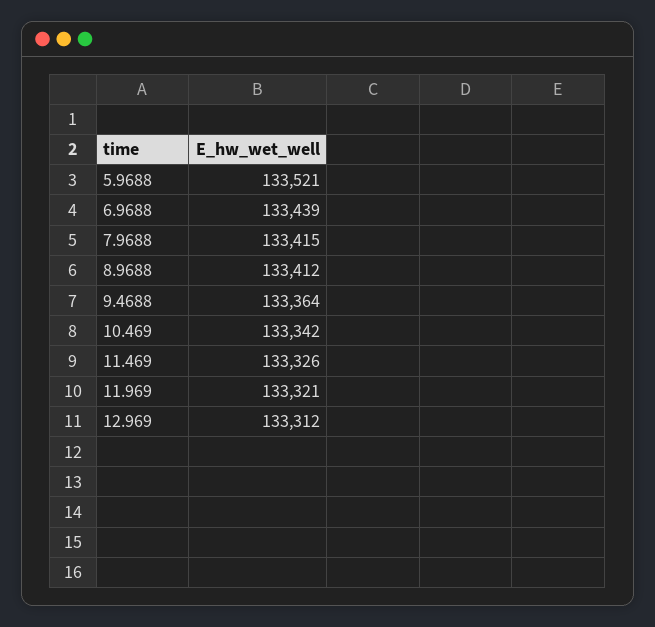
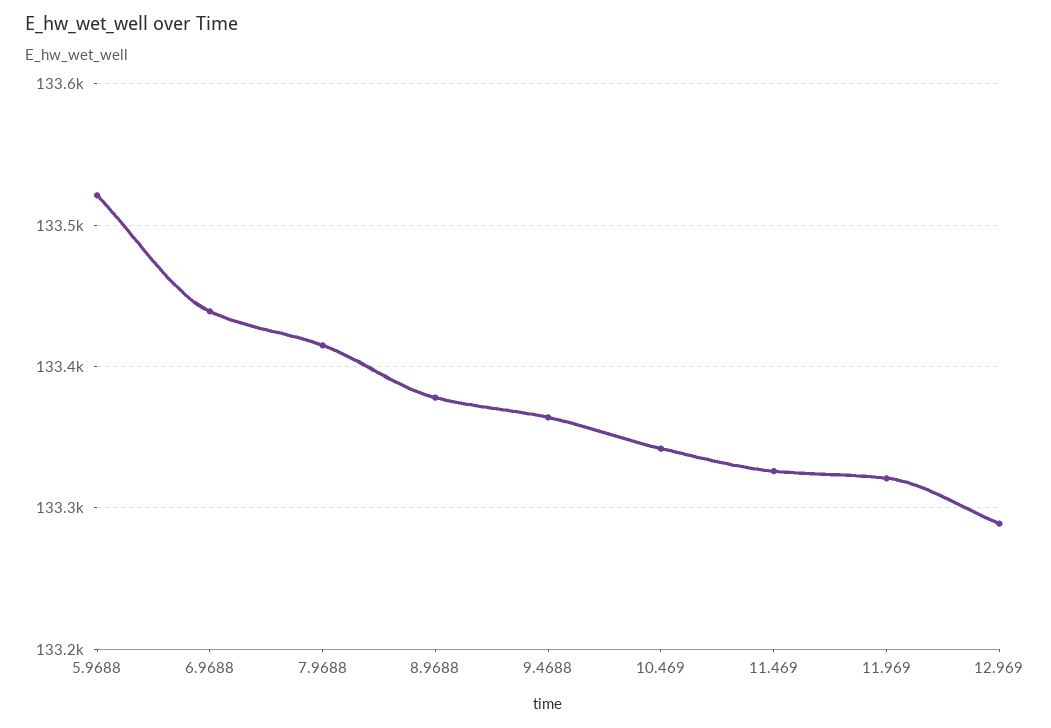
  {
    "5.9688": 133521,
    "6.9688": 133439,
    "7.9688": 133415,
-   "8.9688": 133412,
+   "8.9688": 133380,
    "9.4688": 133364,
    "10.469": 133342,
    "11.469": 133326,
    "11.969": 133321,
-   "12.969": 133312
+   "12.969": 133290
  }

